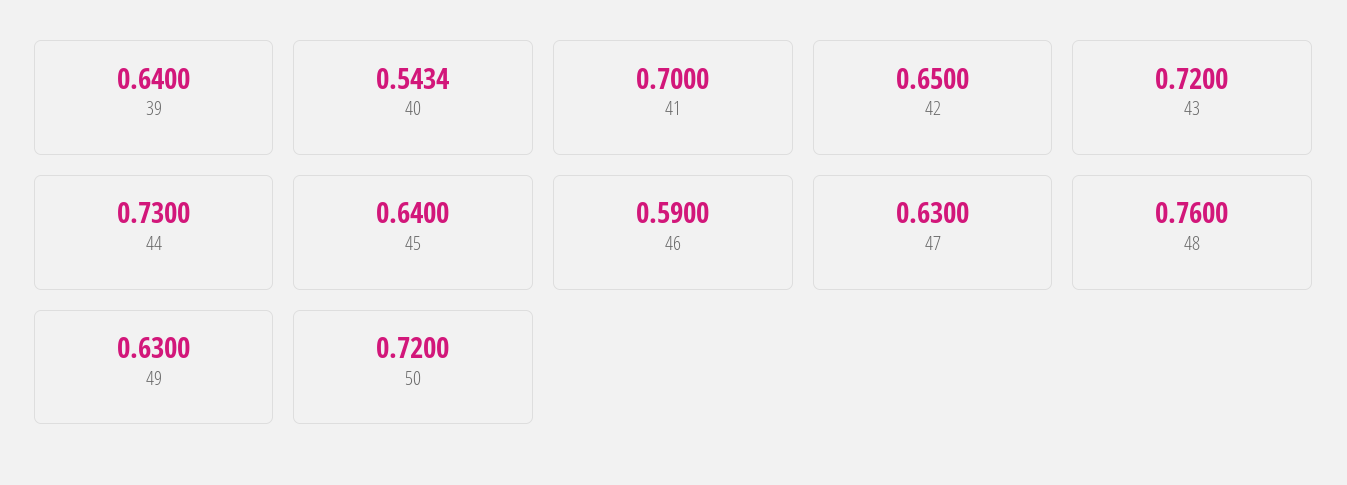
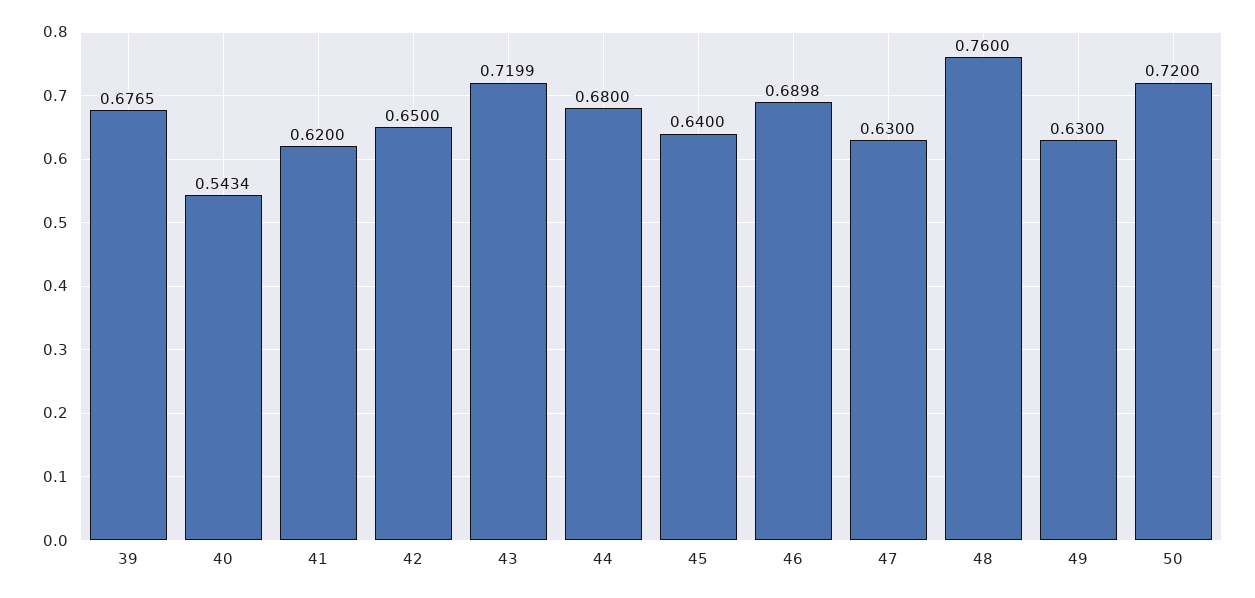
  {
-   "39": 0.64,
+   "39": 0.6765,
    "40": 0.5434,
-   "41": 0.7,
+   "41": 0.62,
    "42": 0.65,
-   "43": 0.72,
+   "43": 0.7199,
-   "44": 0.73,
+   "44": 0.68,
    "45": 0.64,
-   "46": 0.59,
+   "46": 0.6898,
    "47": 0.63,
    "48": 0.76,
    "49": 0.63,
    "50": 0.72
  }

